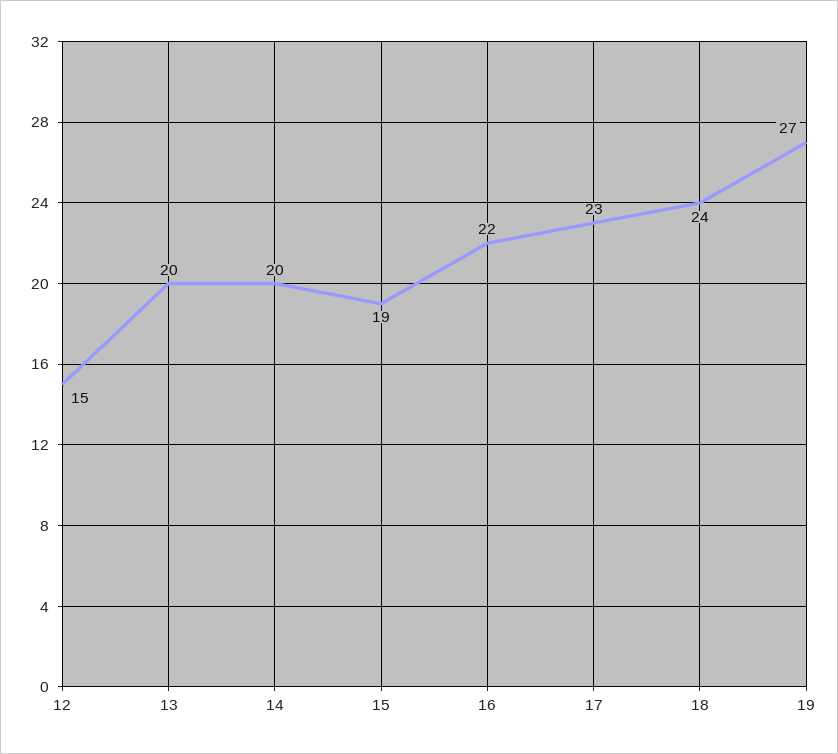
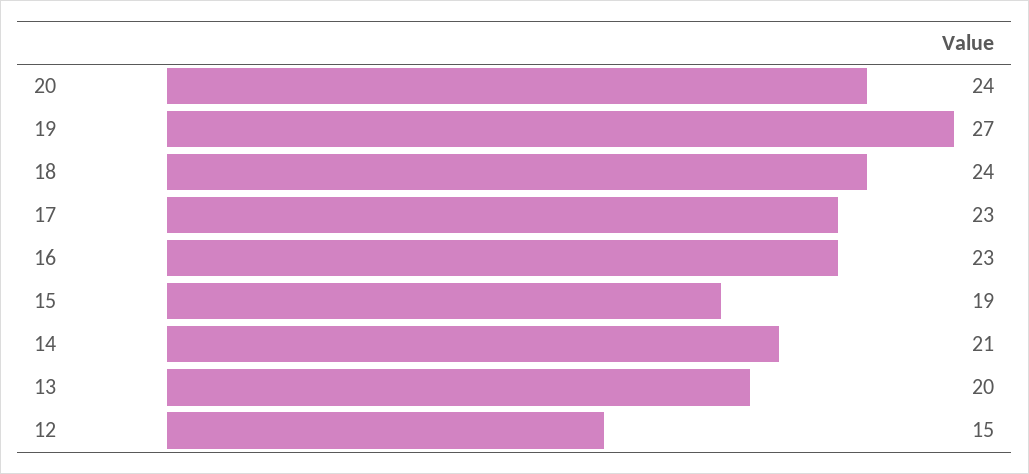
  {
    "12": 15,
    "13": 20,
-   "14": 20,
+   "14": 21,
    "15": 19,
-   "16": 22,
+   "16": 23,
    "17": 23,
    "18": 24,
-   "19": 27
+   "19": 27,
+   "20": 24
  }

